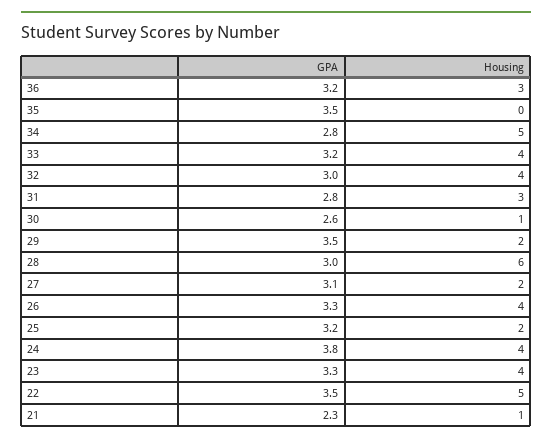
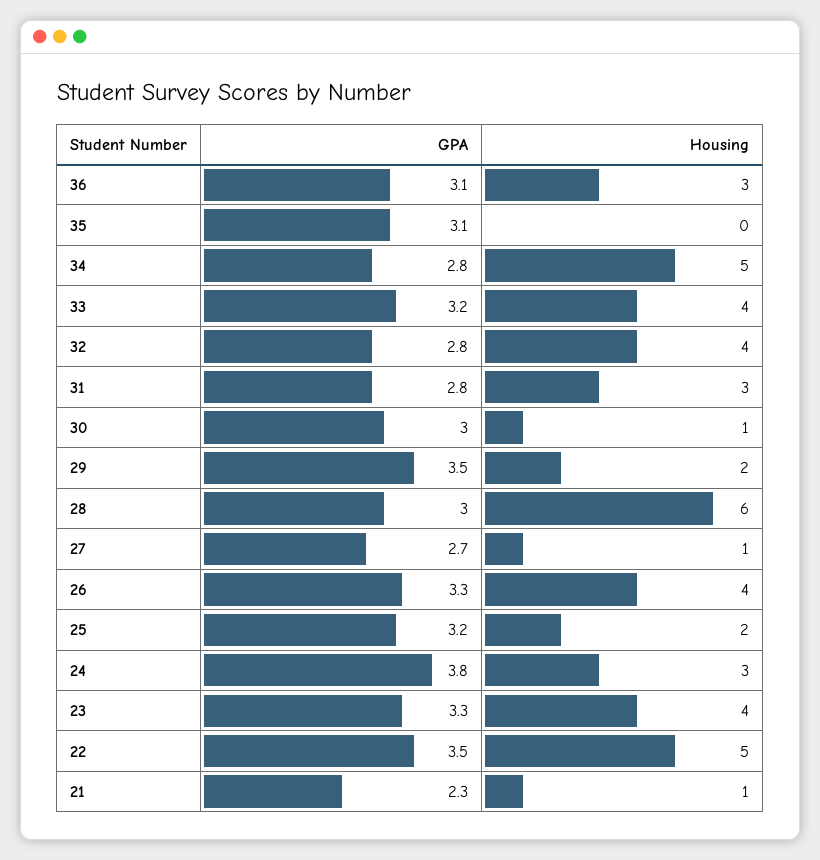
  {
    "GPA": {
-     "36": 3.2,
+     "36": 3.1,
-     "35": 3.5,
+     "35": 3.1,
      "34": 2.8,
      "33": 3.2,
-     "32": 3,
+     "32": 2.8,
      "31": 2.8,
-     "30": 2.6,
+     "30": 3,
      "29": 3.5,
      "28": 3,
-     "27": 3.1,
+     "27": 2.7,
      "26": 3.3,
      "25": 3.2,
      "24": 3.8,
      "23": 3.3,
      "22": 3.5,
      "21": 2.3
    },
    "Housing": {
      "36": 3,
      "35": 0,
      "34": 5,
      "33": 4,
      "32": 4,
      "31": 3,
      "30": 1,
      "29": 2,
      "28": 6,
-     "27": 2,
+     "27": 1,
      "26": 4,
      "25": 2,
-     "24": 4,
+     "24": 3,
      "23": 4,
      "22": 5,
      "21": 1
    }
  }

